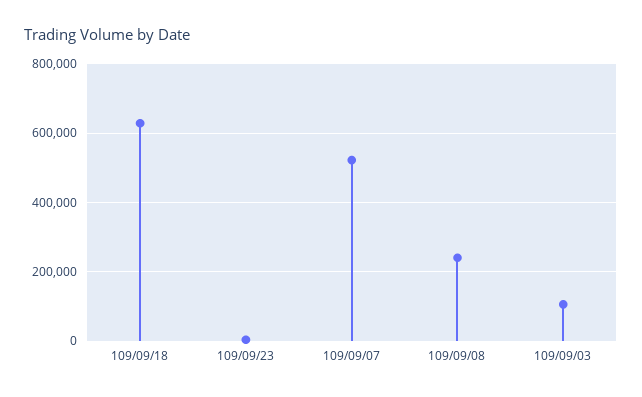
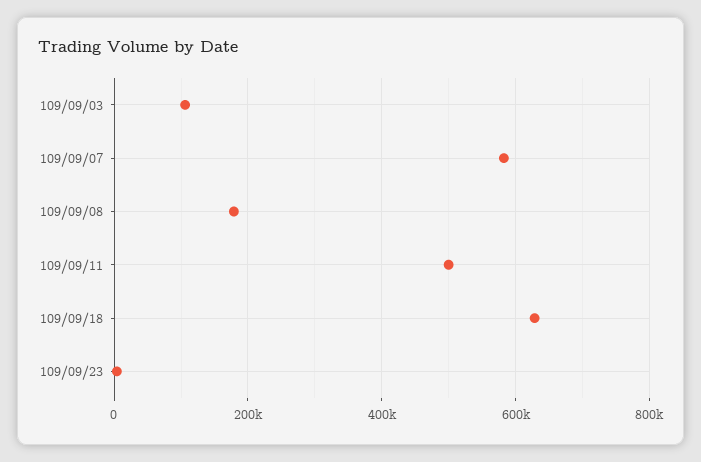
  {
    "109/09/18": 620000,
    "109/09/23": 0,
-   "109/09/07": 520000,
+   "109/09/07": 580000,
-   "109/09/08": 240000,
+   "109/09/08": 180000,
-   "109/09/03": 100000
+   "109/09/03": 100000,
+   "109/09/11": 500000
  }

